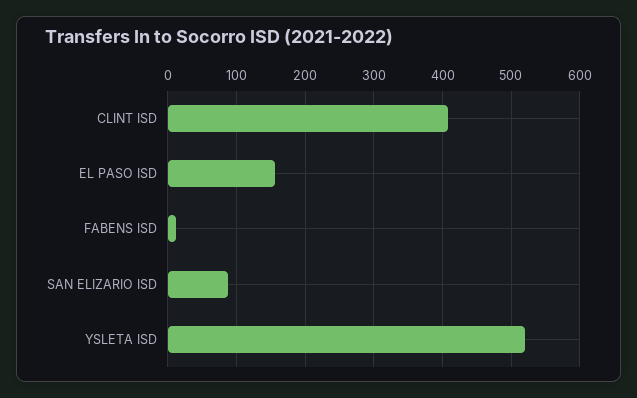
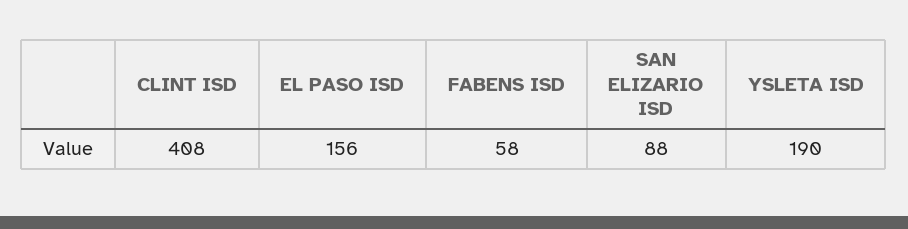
  {
    "CLINT ISD": 408,
    "EL PASO ISD": 156,
-   "FABENS ISD": 10,
+   "FABENS ISD": 58,
    "SAN ELIZARIO ISD": 88,
-   "YSLETA ISD": 520
+   "YSLETA ISD": 190
  }

